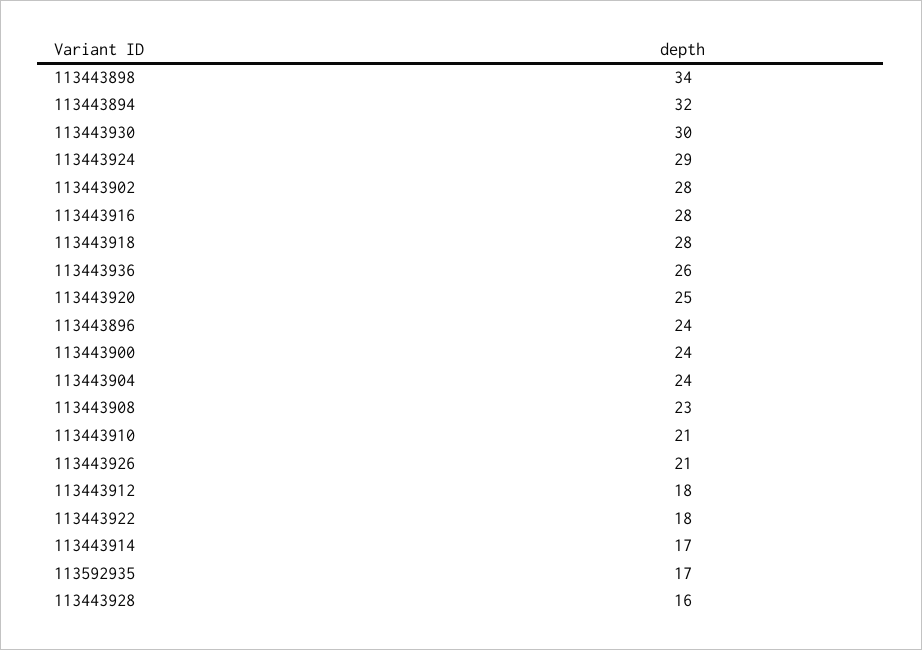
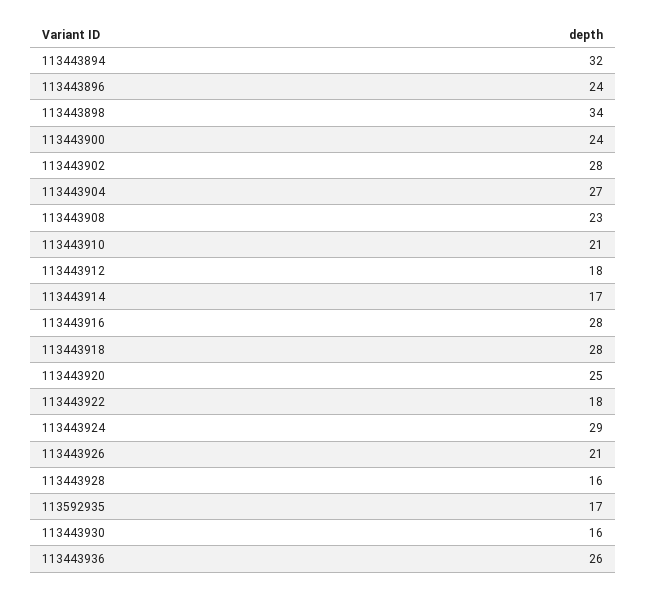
  {
    "113443898": 34,
    "113443894": 32,
-   "113443930": 30,
+   "113443930": 16,
    "113443924": 29,
    "113443902": 28,
    "113443916": 28,
    "113443918": 28,
    "113443936": 26,
    "113443920": 25,
    "113443896": 24,
    "113443900": 24,
-   "113443904": 24,
+   "113443904": 27,
    "113443908": 23,
    "113443910": 21,
    "113443926": 21,
    "113443912": 18,
    "113443922": 18,
    "113443914": 17,
    "113592935": 17,
    "113443928": 16
  }

